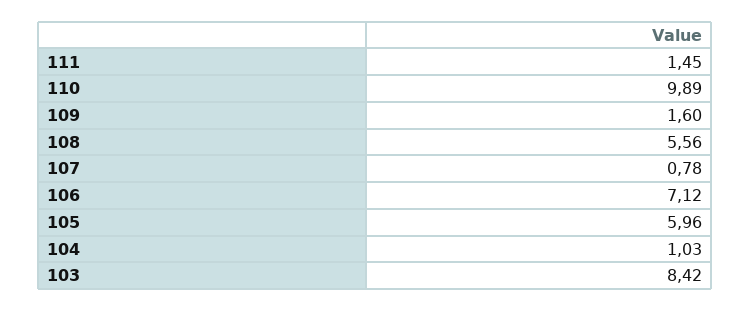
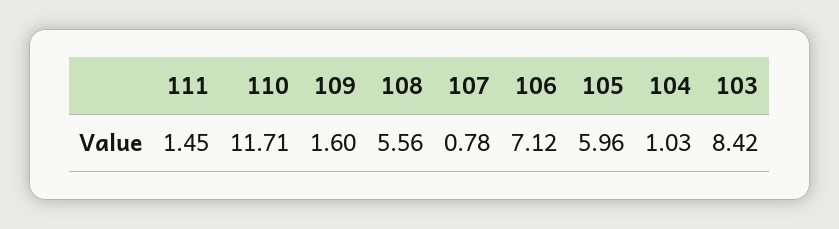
  {
    "111": 1.45,
-   "110": 9.89,
+   "110": 11.71,
    "109": 1.6,
    "108": 5.56,
    "107": 0.78,
    "106": 7.12,
    "105": 5.96,
    "104": 1.03,
    "103": 8.42
  }

